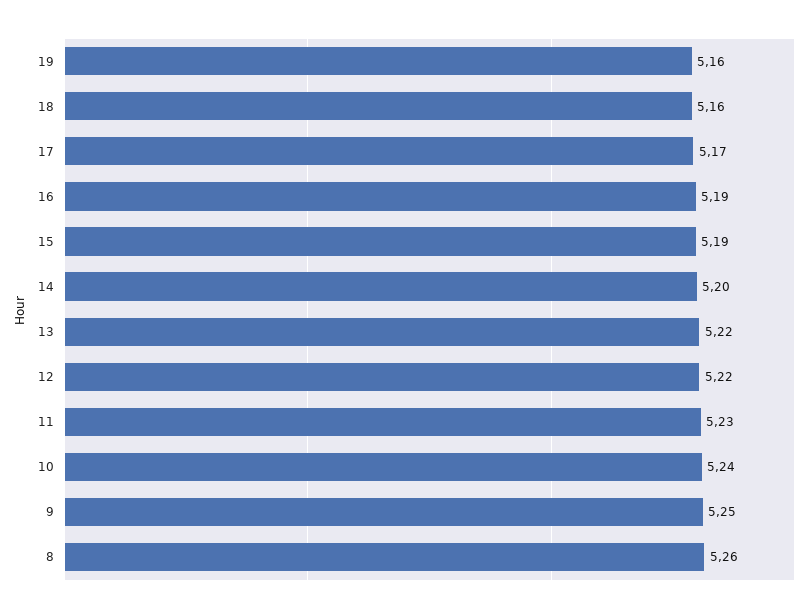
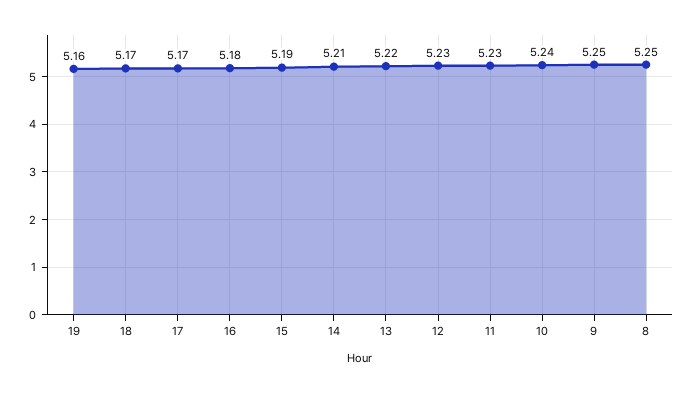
  {
    "19": 5.16,
-   "18": 5.16,
+   "18": 5.17,
    "17": 5.17,
-   "16": 5.19,
+   "16": 5.18,
    "15": 5.19,
-   "14": 5.2,
+   "14": 5.21,
    "13": 5.22,
-   "12": 5.22,
+   "12": 5.23,
    "11": 5.23,
    "10": 5.24,
    "9": 5.25,
-   "8": 5.26
+   "8": 5.25
  }

